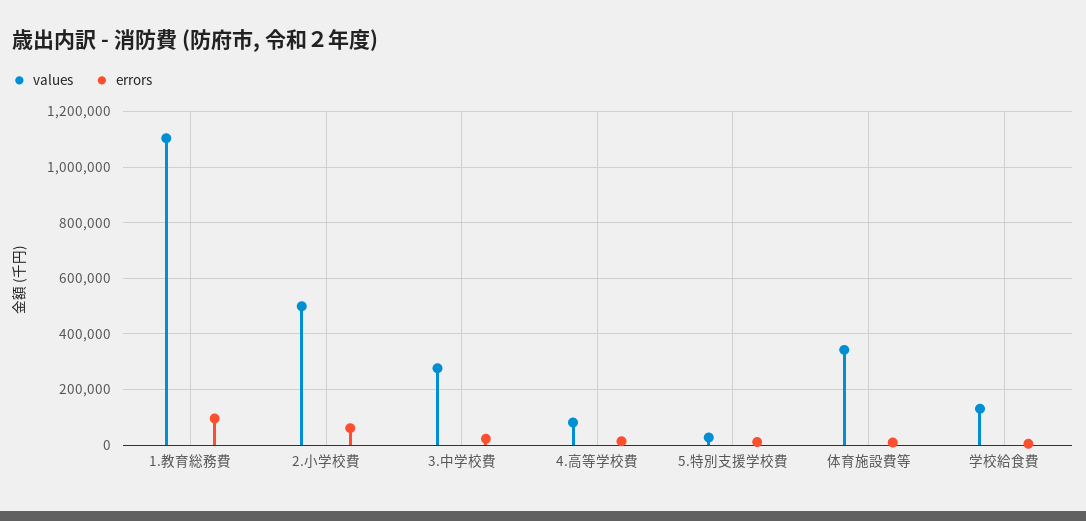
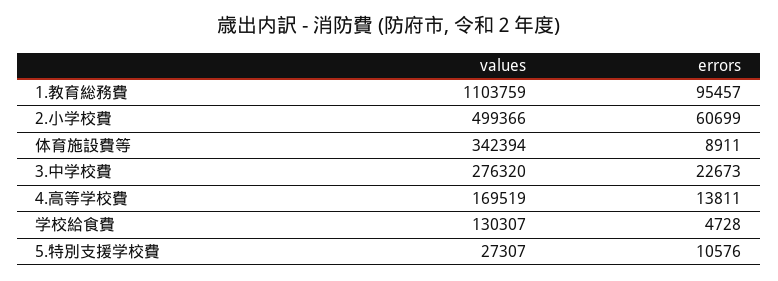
  {
    "values": {
      "1.教育総務費": 1103759,
      "2.小学校費": 499366,
      "3.中学校費": 276320,
-     "4.高等学校費": 75000,
+     "4.高等学校費": 169519,
      "5.特別支援学校費": 27307,
      "体育施設費等": 342394,
      "学校給食費": 130307
    },
    "errors": {
      "1.教育総務費": 95457,
      "2.小学校費": 60699,
      "3.中学校費": 22673,
      "4.高等学校費": 13811,
      "5.特別支援学校費": 10576,
      "体育施設費等": 8911,
      "学校給食費": 4728
    }
  }

